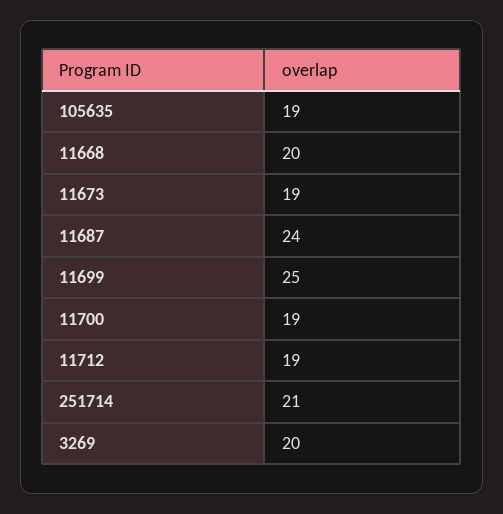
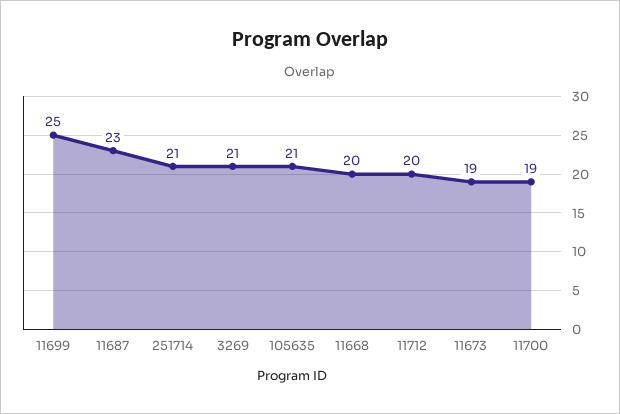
  {
-   "105635": 19,
+   "105635": 21,
    "11668": 20,
    "11673": 19,
-   "11687": 24,
+   "11687": 23,
    "11699": 25,
    "11700": 19,
-   "11712": 19,
+   "11712": 20,
    "251714": 21,
-   "3269": 20
+   "3269": 21
  }

